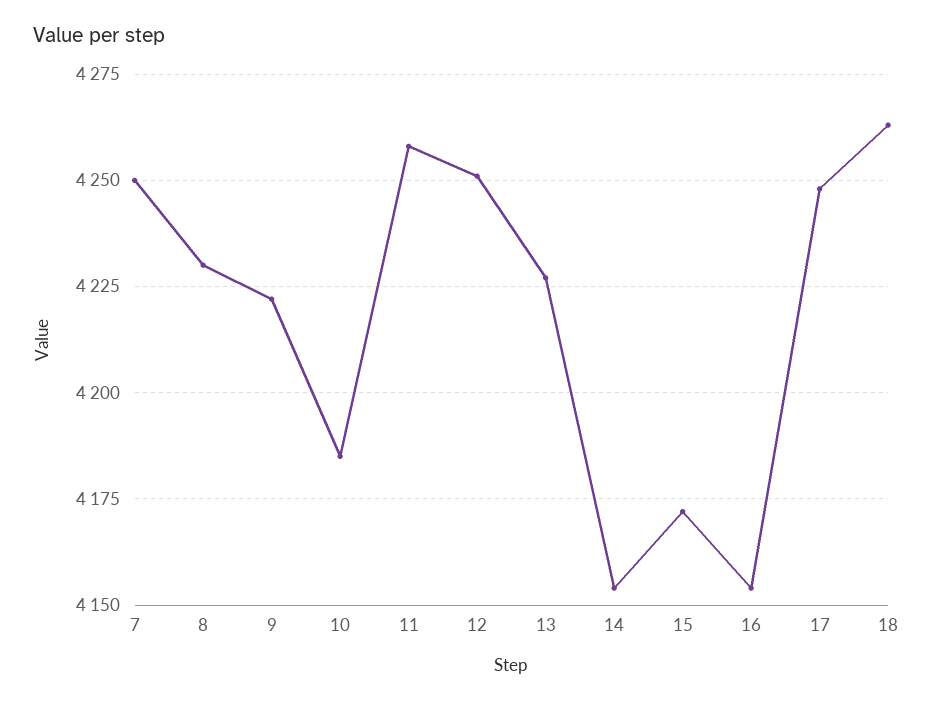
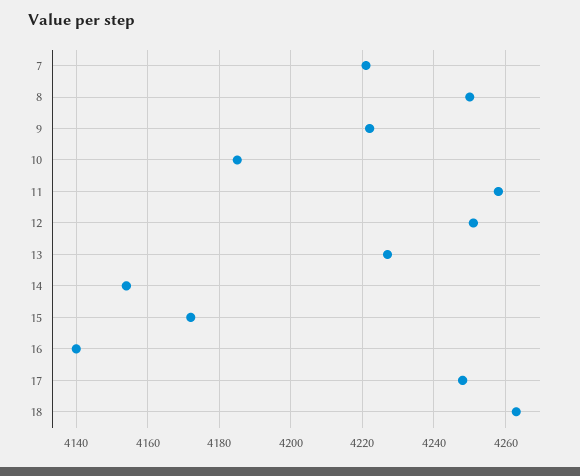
  {
-   "7": 4250,
+   "7": 4220,
-   "8": 4230,
+   "8": 4250,
    "9": 4220,
    "10": 4185,
    "11": 4260,
    "12": 4250,
    "13": 4225,
    "14": 4155,
    "15": 4170,
-   "16": 4155,
+   "16": 4140,
    "17": 4250,
    "18": 4265
  }

